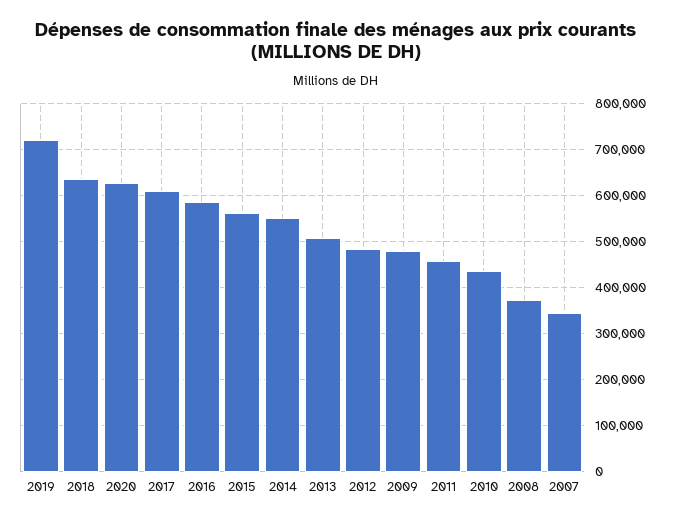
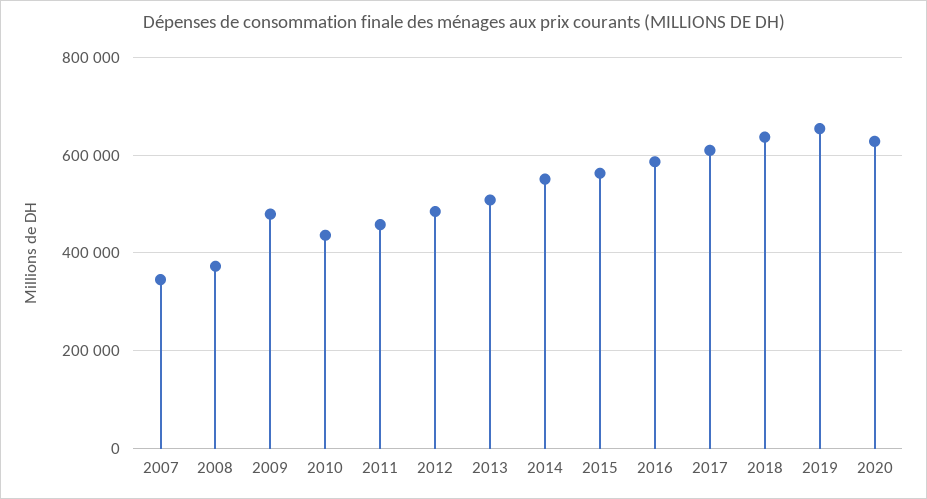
  {
-   "2019": 720000,
+   "2019": 660000,
    "2018": 640000,
    "2020": 620000,
    "2017": 600000,
    "2016": 580000,
    "2015": 560000,
    "2014": 560000,
    "2013": 500000,
    "2012": 480000,
    "2009": 480000,
    "2011": 460000,
    "2010": 440000,
    "2008": 380000,
    "2007": 340000
  }

